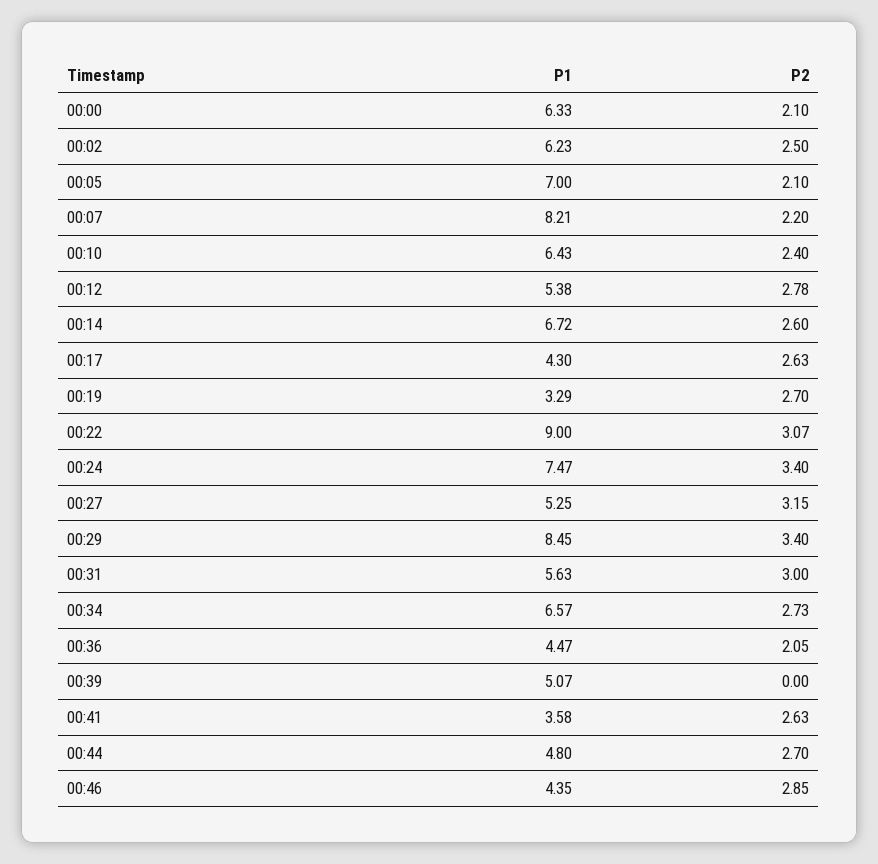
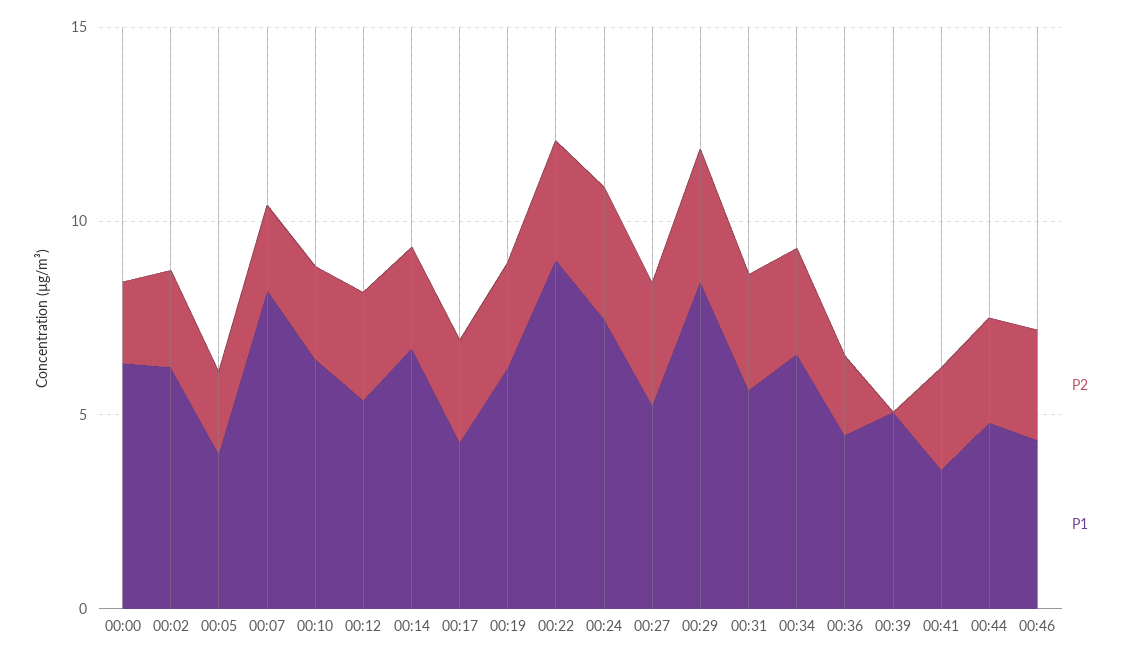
  {
    "P1": {
      "00:00": 6.33,
      "00:02": 6.23,
-     "00:05": 7,
+     "00:05": 4,
      "00:07": 8.21,
      "00:10": 6.43,
      "00:12": 5.38,
      "00:14": 6.72,
      "00:17": 4.3,
-     "00:19": 3.29,
+     "00:19": 6,
      "00:22": 9,
      "00:24": 7.47,
      "00:27": 5.25,
      "00:29": 8.45,
      "00:31": 5.63,
      "00:34": 6.57,
      "00:36": 4.47,
      "00:39": 5.07,
      "00:41": 3.58,
      "00:44": 4.8,
      "00:46": 4.35
    },
    "P2": {
      "00:00": 2.1,
      "00:02": 2.5,
      "00:05": 2.1,
      "00:07": 2.2,
      "00:10": 2.4,
      "00:12": 2.78,
      "00:14": 2.6,
      "00:17": 2.63,
      "00:19": 2.7,
      "00:22": 3.07,
      "00:24": 3.4,
      "00:27": 3.15,
      "00:29": 3.4,
      "00:31": 3,
      "00:34": 2.73,
      "00:36": 2.05,
      "00:39": 0,
      "00:41": 2.63,
      "00:44": 2.7,
      "00:46": 2.85
    }
  }

